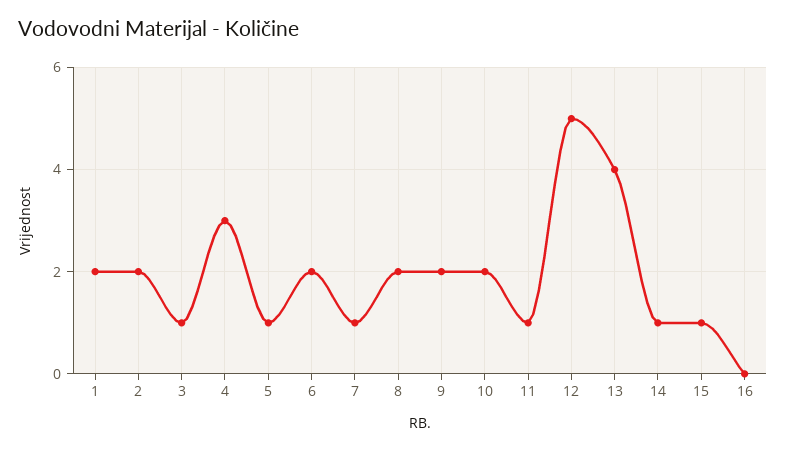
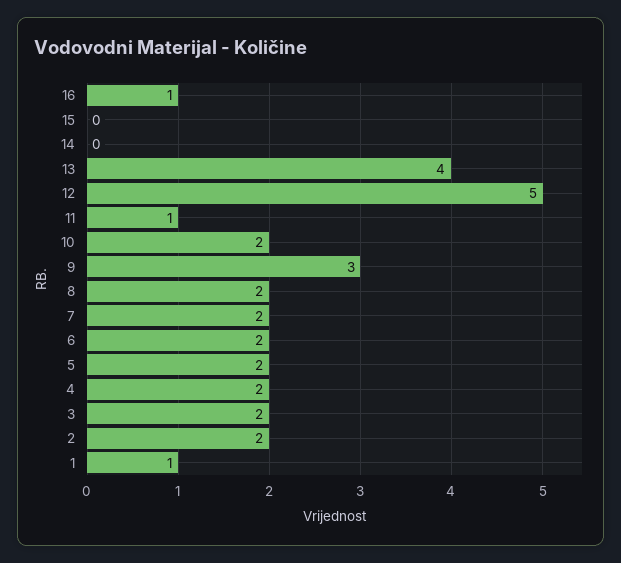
  {
-   "1": 2,
+   "1": 1,
    "2": 2,
-   "3": 1,
+   "3": 2,
-   "4": 3,
+   "4": 2,
-   "5": 1,
+   "5": 2,
    "6": 2,
-   "7": 1,
+   "7": 2,
    "8": 2,
-   "9": 2,
+   "9": 3,
    "10": 2,
    "11": 1,
    "12": 5,
    "13": 4,
-   "14": 1,
+   "14": 0,
-   "15": 1,
+   "15": 0,
-   "16": 0
+   "16": 1
  }

